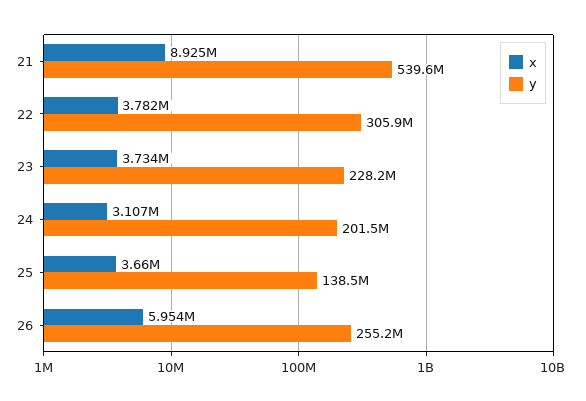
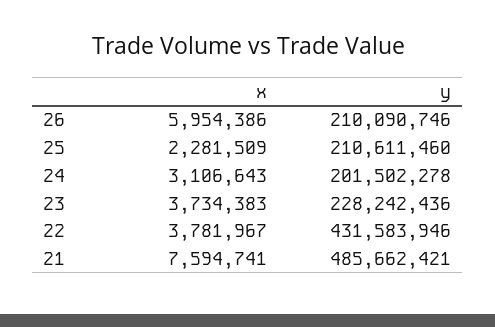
  {
    "x": {
-     "21": 8925000,
+     "21": 7594741,
      "22": 3781967,
      "23": 3734383,
      "24": 3106643,
-     "25": 3660000,
+     "25": 2281509,
      "26": 5954386
    },
    "y": {
-     "21": 539600000,
+     "21": 485662421,
-     "22": 305900000,
+     "22": 431583946,
      "23": 228242436,
      "24": 201502278,
-     "25": 138500000,
+     "25": 210611460,
-     "26": 255200000
+     "26": 210090746
    }
  }

